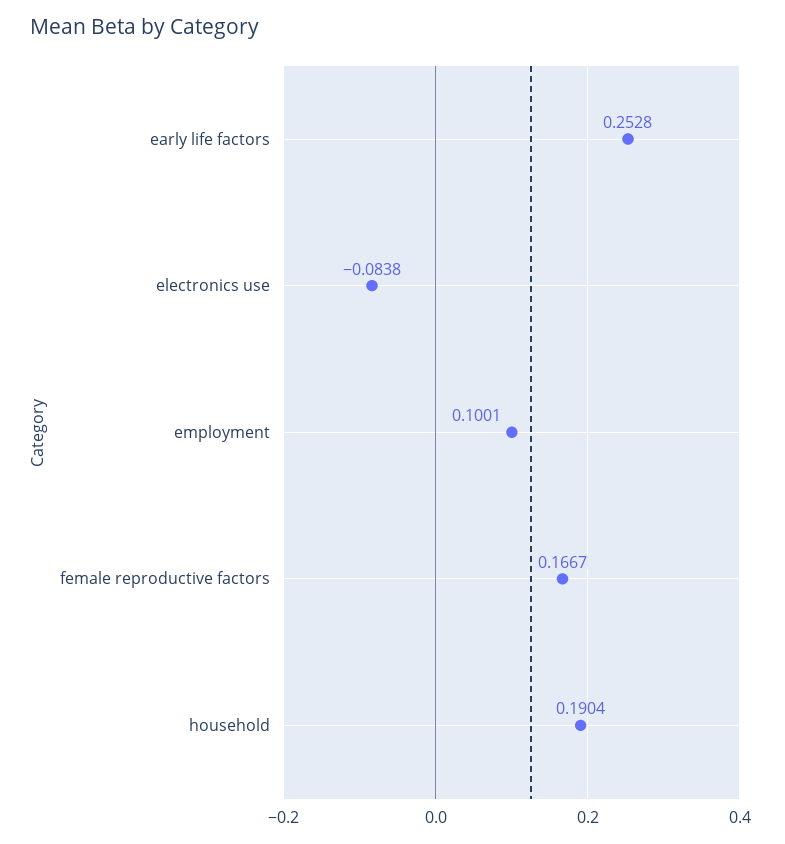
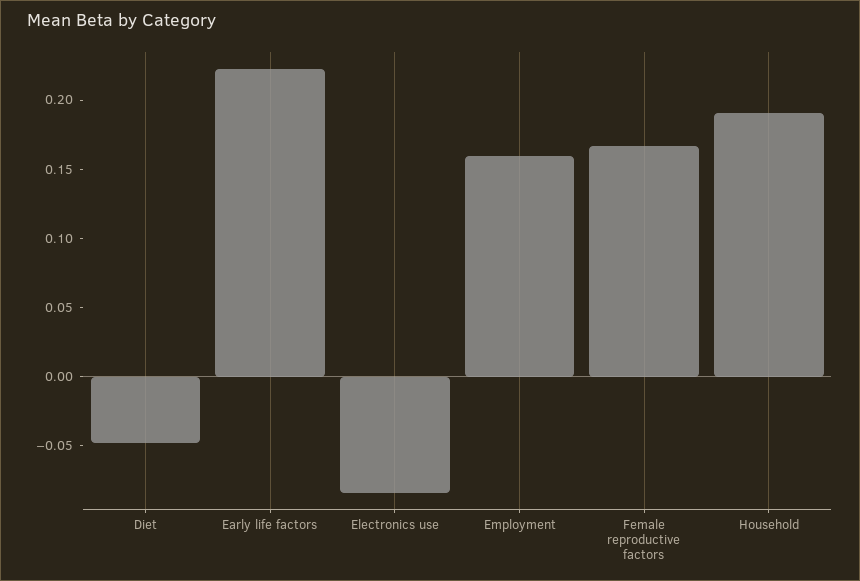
  {
-   "early life factors": 0.2528,
+   "early life factors": 0.22,
    "electronics use": -0.0838,
-   "employment": 0.1001,
+   "employment": 0.16,
    "female reproductive factors": 0.1667,
-   "household": 0.1904
+   "household": 0.1904,
+   "Diet": -0.05
  }

